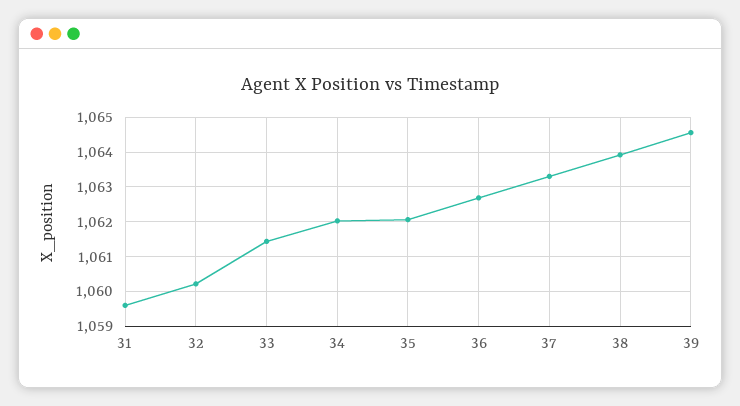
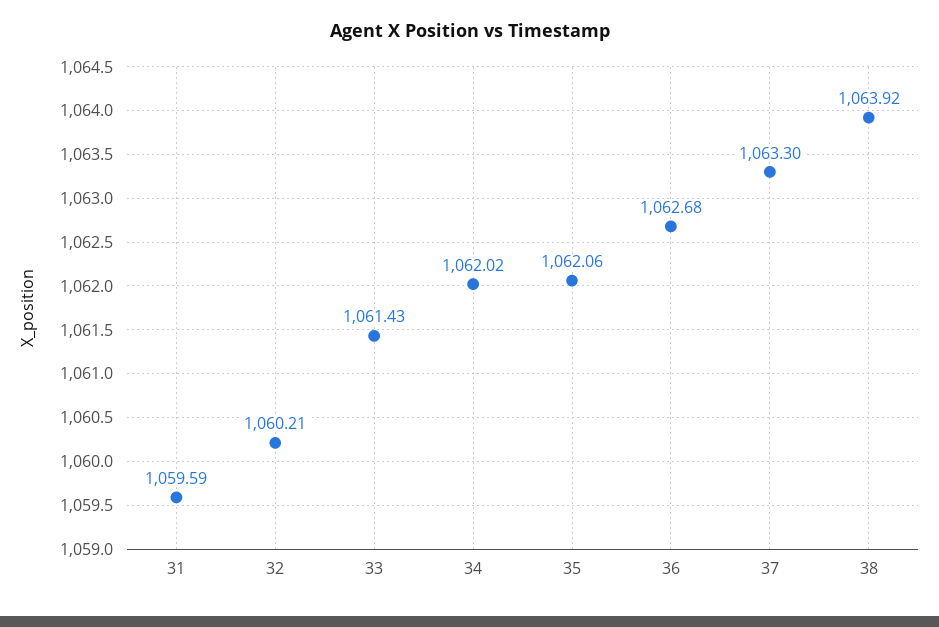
  {
    "31": 1059.59,
    "32": 1060.21,
    "33": 1061.43,
    "34": 1062.02,
    "35": 1062.06,
    "36": 1062.68,
    "37": 1063.3,
-   "38": 1063.92,
+   "38": 1063.92
-   "39": 1064.6
  }

